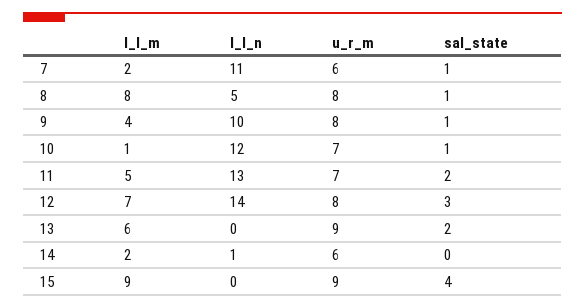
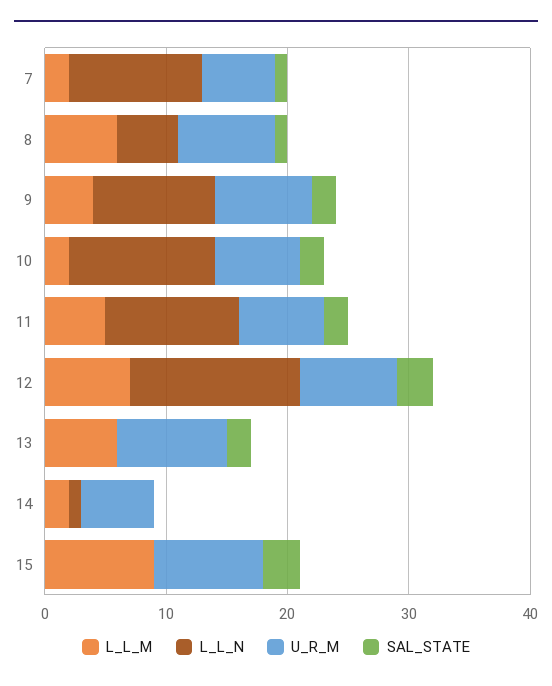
  {
    "l_l_m": {
      "7": 2,
-     "8": 8,
+     "8": 6,
      "9": 4,
-     "10": 1,
+     "10": 2,
      "11": 5,
      "12": 7,
      "13": 6,
      "14": 2,
      "15": 9
    },
    "l_l_n": {
      "7": 11,
      "8": 5,
      "9": 10,
      "10": 12,
-     "11": 13,
+     "11": 11,
      "12": 14,
      "13": 0,
      "14": 1,
      "15": 0
    },
    "u_r_m": {
      "7": 6,
      "8": 8,
      "9": 8,
      "10": 7,
      "11": 7,
      "12": 8,
      "13": 9,
      "14": 6,
      "15": 9
    },
    "sal_state": {
      "7": 1,
      "8": 1,
-     "9": 1,
+     "9": 2,
-     "10": 1,
+     "10": 2,
      "11": 2,
      "12": 3,
      "13": 2,
      "14": 0,
-     "15": 4
+     "15": 3
    }
  }

